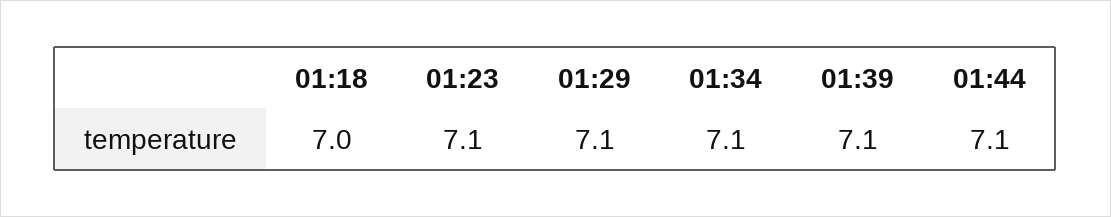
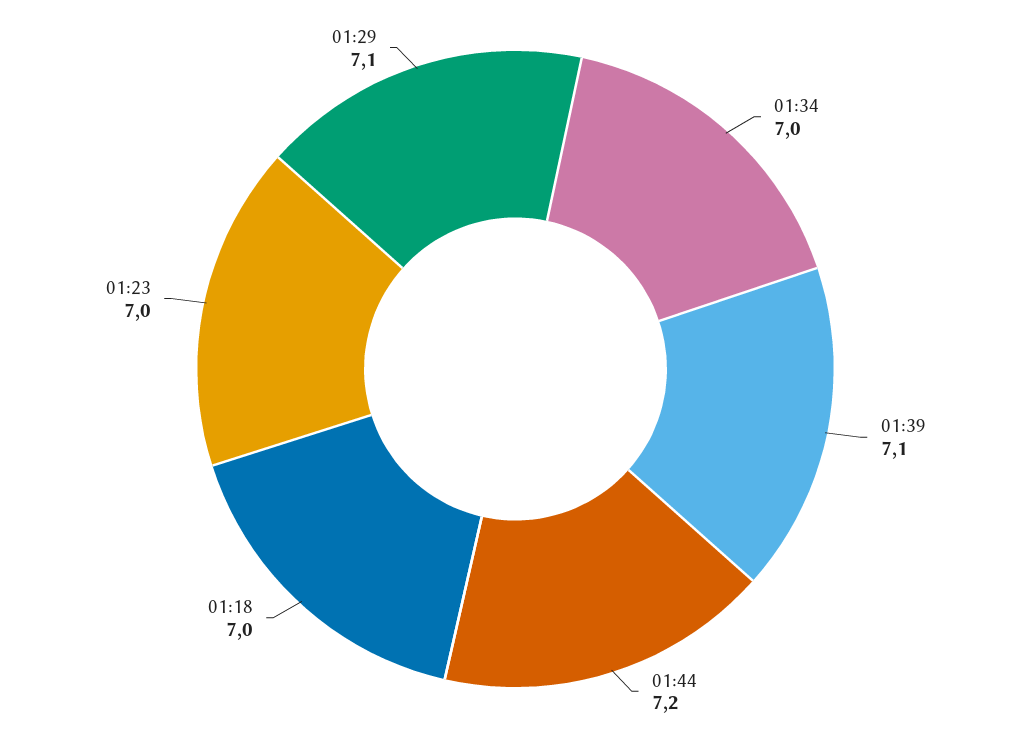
  {
    "01:18": 7,
-   "01:23": 7.1,
+   "01:23": 7,
    "01:29": 7.1,
-   "01:34": 7.1,
+   "01:34": 7,
    "01:39": 7.1,
-   "01:44": 7.1
+   "01:44": 7.2
  }

